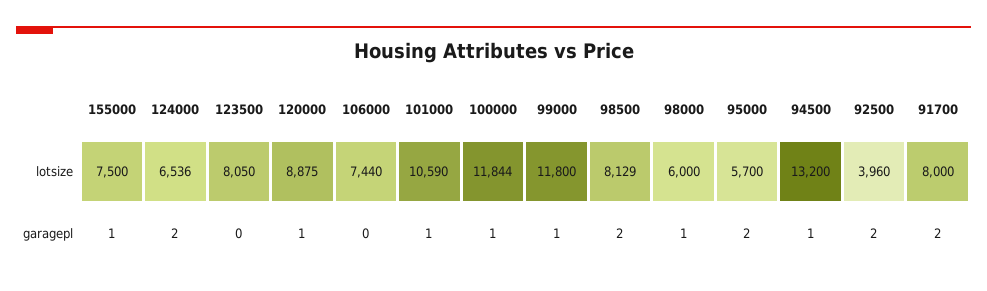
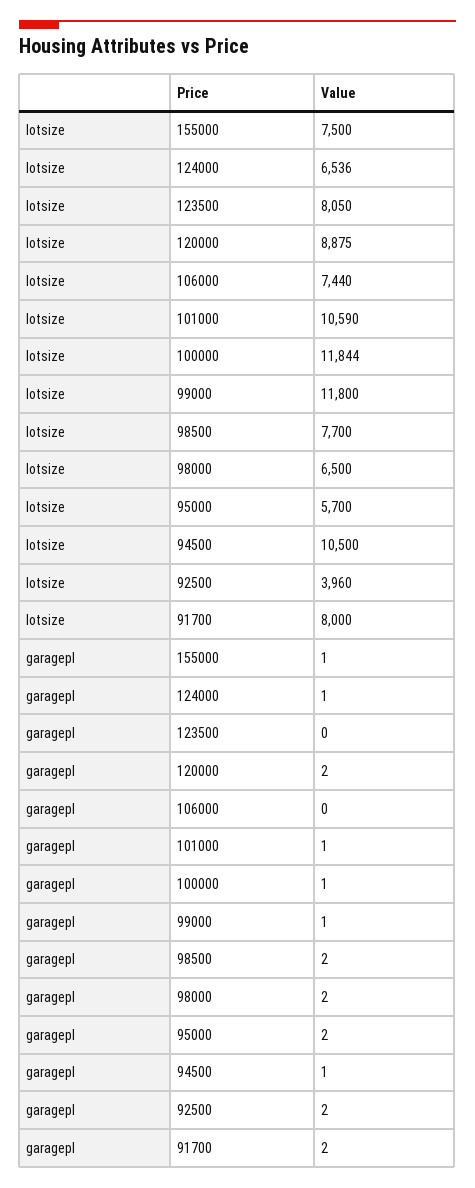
  {
    "155000": {
      "lotsize": 7500,
      "garagepl": 1
    },
    "124000": {
      "lotsize": 6536,
-     "garagepl": 2
+     "garagepl": 1
    },
    "123500": {
      "lotsize": 8050,
      "garagepl": 0
    },
    "120000": {
      "lotsize": 8875,
-     "garagepl": 1
+     "garagepl": 2
    },
    "106000": {
      "lotsize": 7440,
      "garagepl": 0
    },
    "101000": {
      "lotsize": 10590,
      "garagepl": 1
    },
    "100000": {
      "lotsize": 11844,
      "garagepl": 1
    },
    "99000": {
      "lotsize": 11800,
      "garagepl": 1
    },
    "98500": {
-     "lotsize": 8129,
+     "lotsize": 7700,
      "garagepl": 2
    },
    "98000": {
-     "lotsize": 6000,
+     "lotsize": 6500,
-     "garagepl": 1
+     "garagepl": 2
    },
    "95000": {
      "lotsize": 5700,
      "garagepl": 2
    },
    "94500": {
-     "lotsize": 13200,
+     "lotsize": 10500,
      "garagepl": 1
    },
    "92500": {
      "lotsize": 3960,
      "garagepl": 2
    },
    "91700": {
      "lotsize": 8000,
      "garagepl": 2
    }
  }

